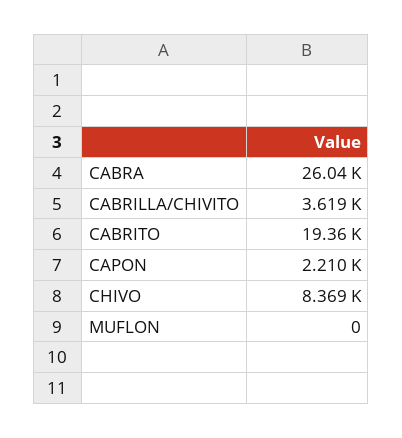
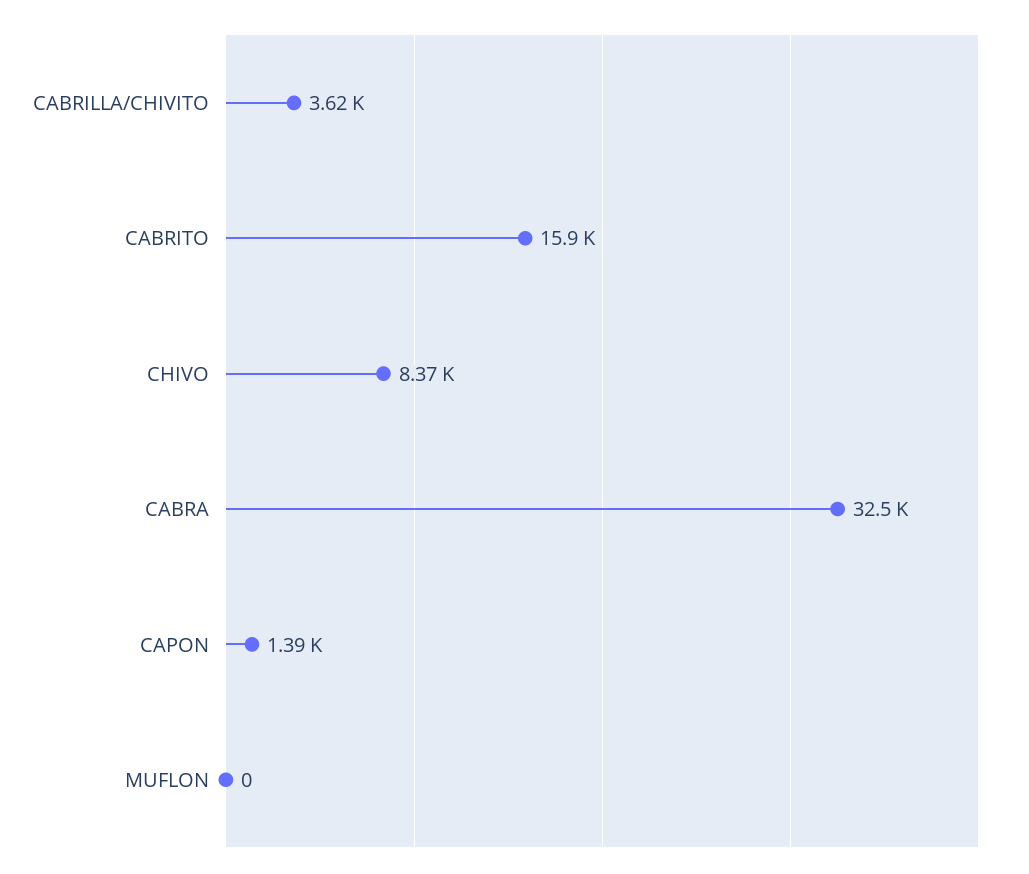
  {
-   "CABRA": 26040,
+   "CABRA": 32500,
    "CABRILLA/CHIVITO": 3619,
-   "CABRITO": 19360,
+   "CABRITO": 15900,
-   "CAPON": 2210,
+   "CAPON": 1390,
    "CHIVO": 8369,
    "MUFLON": 0
  }

